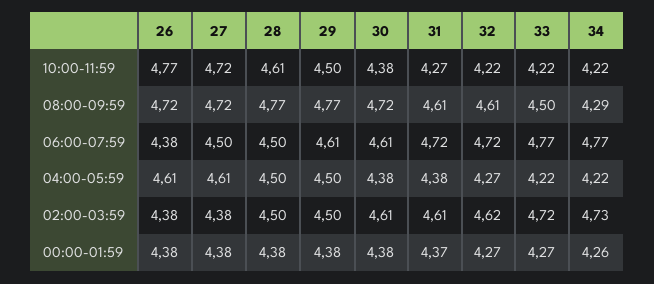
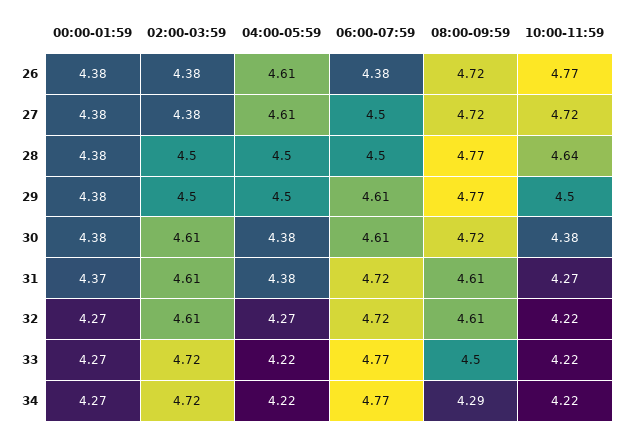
  {
    "26": {
      "10:00-11:59": 4.77,
      "08:00-09:59": 4.72,
      "06:00-07:59": 4.38,
      "04:00-05:59": 4.61,
      "02:00-03:59": 4.38,
      "00:00-01:59": 4.38
    },
    "27": {
      "10:00-11:59": 4.72,
      "08:00-09:59": 4.72,
      "06:00-07:59": 4.5,
      "04:00-05:59": 4.61,
      "02:00-03:59": 4.38,
      "00:00-01:59": 4.38
    },
    "28": {
-     "10:00-11:59": 4.61,
+     "10:00-11:59": 4.64,
      "08:00-09:59": 4.77,
      "06:00-07:59": 4.5,
      "04:00-05:59": 4.5,
      "02:00-03:59": 4.5,
      "00:00-01:59": 4.38
    },
    "29": {
      "10:00-11:59": 4.5,
      "08:00-09:59": 4.77,
      "06:00-07:59": 4.61,
      "04:00-05:59": 4.5,
      "02:00-03:59": 4.5,
      "00:00-01:59": 4.38
    },
    "30": {
      "10:00-11:59": 4.38,
      "08:00-09:59": 4.72,
      "06:00-07:59": 4.61,
      "04:00-05:59": 4.38,
      "02:00-03:59": 4.61,
      "00:00-01:59": 4.38
    },
    "31": {
      "10:00-11:59": 4.27,
      "08:00-09:59": 4.61,
      "06:00-07:59": 4.72,
      "04:00-05:59": 4.38,
      "02:00-03:59": 4.61,
      "00:00-01:59": 4.37
    },
    "32": {
      "10:00-11:59": 4.22,
      "08:00-09:59": 4.61,
      "06:00-07:59": 4.72,
      "04:00-05:59": 4.27,
-     "02:00-03:59": 4.62,
+     "02:00-03:59": 4.61,
      "00:00-01:59": 4.27
    },
    "33": {
      "10:00-11:59": 4.22,
      "08:00-09:59": 4.5,
      "06:00-07:59": 4.77,
      "04:00-05:59": 4.22,
      "02:00-03:59": 4.72,
      "00:00-01:59": 4.27
    },
    "34": {
      "10:00-11:59": 4.22,
      "08:00-09:59": 4.29,
      "06:00-07:59": 4.77,
      "04:00-05:59": 4.22,
-     "02:00-03:59": 4.73,
+     "02:00-03:59": 4.72,
-     "00:00-01:59": 4.26
+     "00:00-01:59": 4.27
    }
  }

